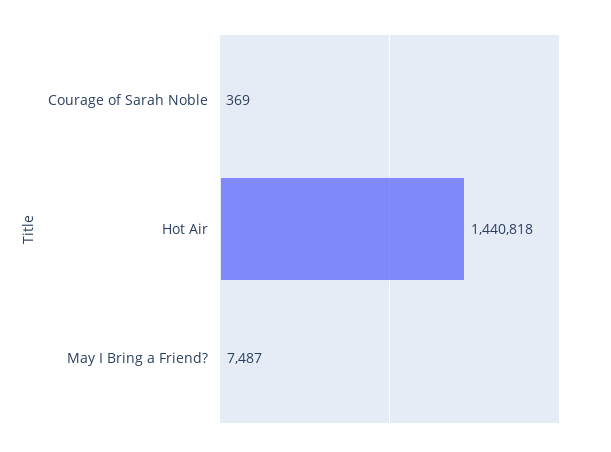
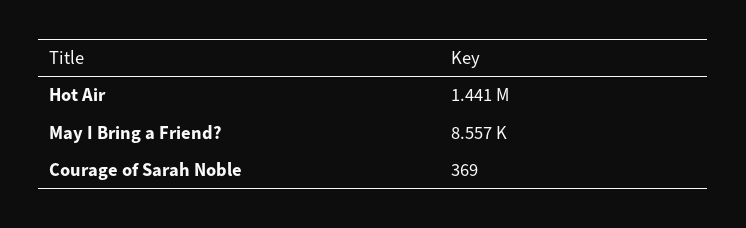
  {
    "Courage of Sarah Noble": 369,
    "Hot Air": 1440818,
-   "May I Bring a Friend?": 7487
+   "May I Bring a Friend?": 8557
  }

